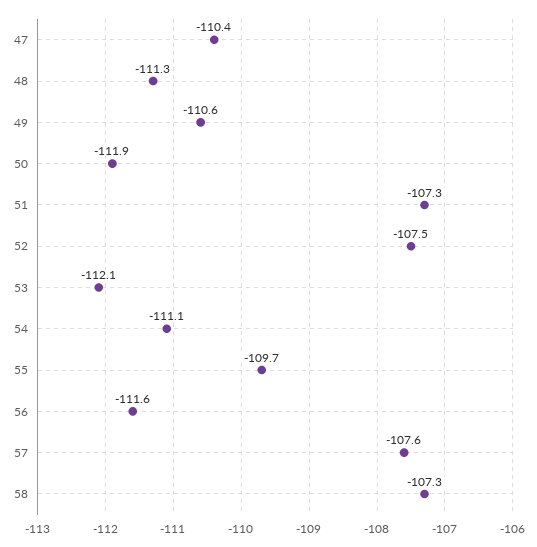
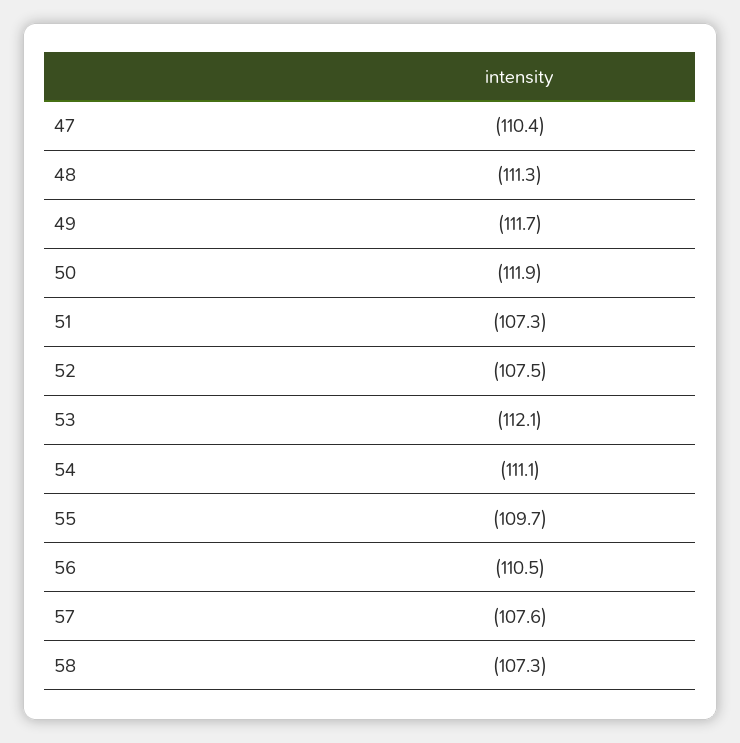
  {
    "47": -110.4,
    "48": -111.3,
-   "49": -110.6,
+   "49": -111.7,
    "50": -111.9,
    "51": -107.3,
    "52": -107.5,
    "53": -112.1,
    "54": -111.1,
    "55": -109.7,
-   "56": -111.6,
+   "56": -110.5,
    "57": -107.6,
    "58": -107.3
  }

